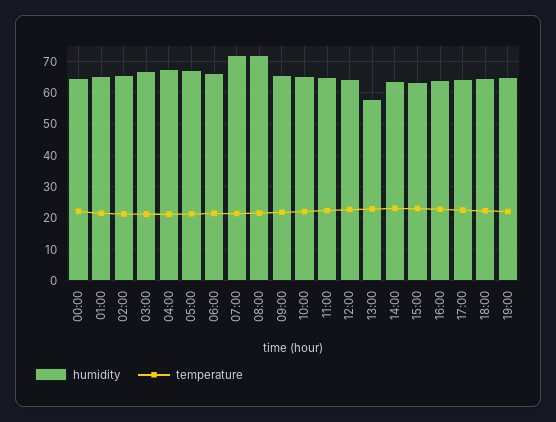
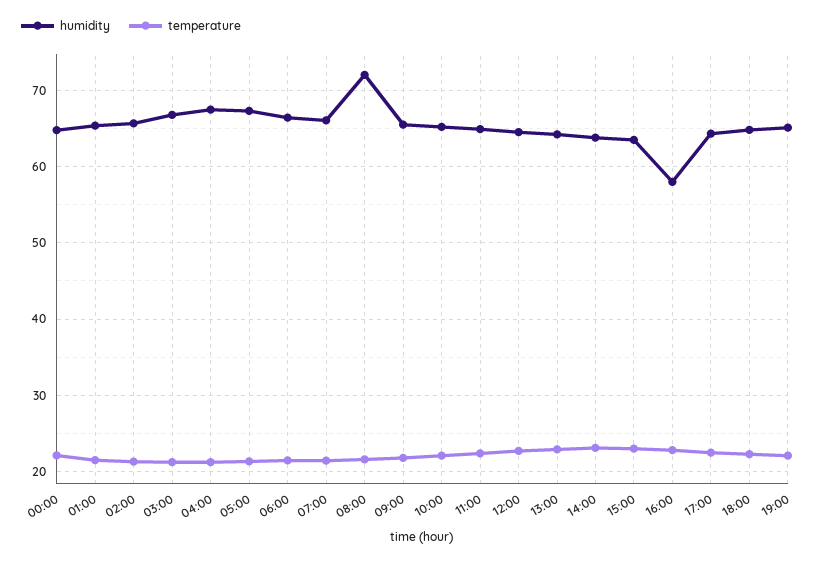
  {
    "humidity": {
      "00:00": 65,
      "01:00": 65,
      "02:00": 66,
      "03:00": 67,
      "04:00": 67,
      "05:00": 67,
      "06:00": 66,
-     "07:00": 72,
+     "07:00": 66,
      "08:00": 72,
      "09:00": 66,
      "10:00": 65,
      "11:00": 65,
      "12:00": 65,
-     "13:00": 58,
+     "13:00": 64,
      "14:00": 64,
      "15:00": 64,
-     "16:00": 64,
+     "16:00": 58,
      "17:00": 64,
      "18:00": 65,
      "19:00": 65
    },
    "temperature": {
      "00:00": 22,
      "01:00": 21,
      "02:00": 21,
      "03:00": 21,
      "04:00": 21,
      "05:00": 21,
      "06:00": 21,
      "07:00": 21,
      "08:00": 22,
      "09:00": 22,
      "10:00": 22,
      "11:00": 22,
      "12:00": 23,
      "13:00": 23,
      "14:00": 23,
      "15:00": 23,
      "16:00": 23,
      "17:00": 23,
      "18:00": 22,
      "19:00": 22
    }
  }

